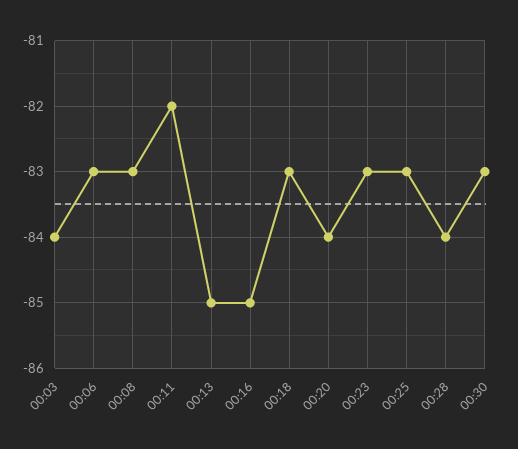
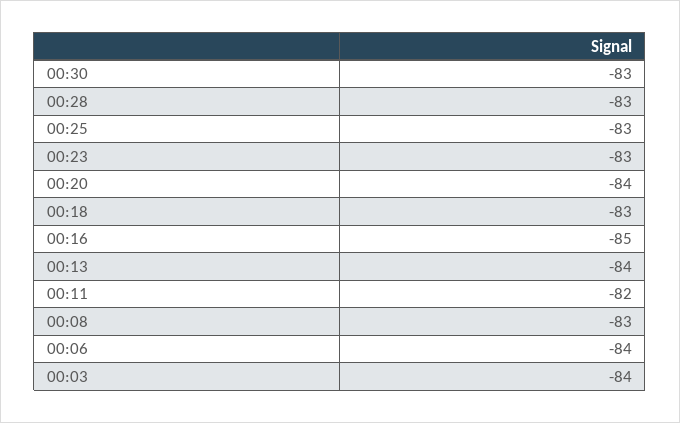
  {
    "00:03": -84,
-   "00:06": -83,
+   "00:06": -84,
    "00:08": -83,
    "00:11": -82,
-   "00:13": -85,
+   "00:13": -84,
    "00:16": -85,
    "00:18": -83,
    "00:20": -84,
    "00:23": -83,
    "00:25": -83,
-   "00:28": -84,
+   "00:28": -83,
    "00:30": -83
  }

